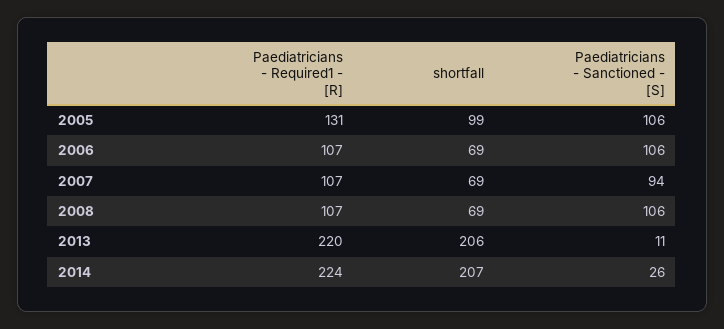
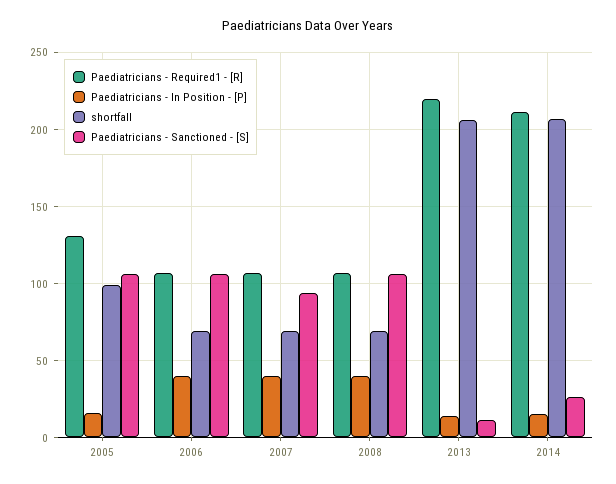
  {
    "Paediatricians - Required1 - [R]": {
      "2005": 131,
      "2006": 107,
      "2007": 107,
      "2008": 107,
      "2013": 220,
-     "2014": 224
+     "2014": 210
    },
    "shortfall": {
      "2005": 99,
      "2006": 69,
      "2007": 69,
      "2008": 69,
      "2013": 206,
      "2014": 207
    },
    "Paediatricians - Sanctioned - [S]": {
      "2005": 106,
      "2006": 106,
      "2007": 94,
      "2008": 106,
      "2013": 11,
      "2014": 26
-   }
+   },
+   "Paediatricians - In Position - [P]": {
+     "2005": 15,
+     "2006": 40,
+     "2007": 40,
+     "2008": 40,
+     "2013": 15,
+     "2014": 15
+   }
  }

